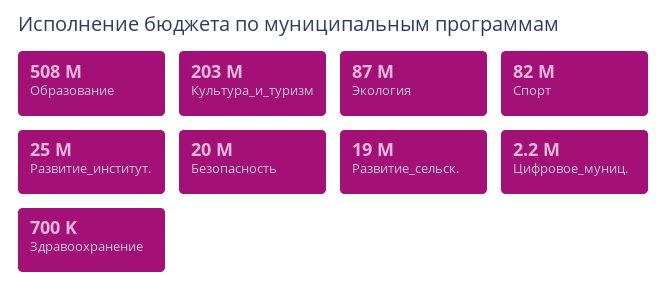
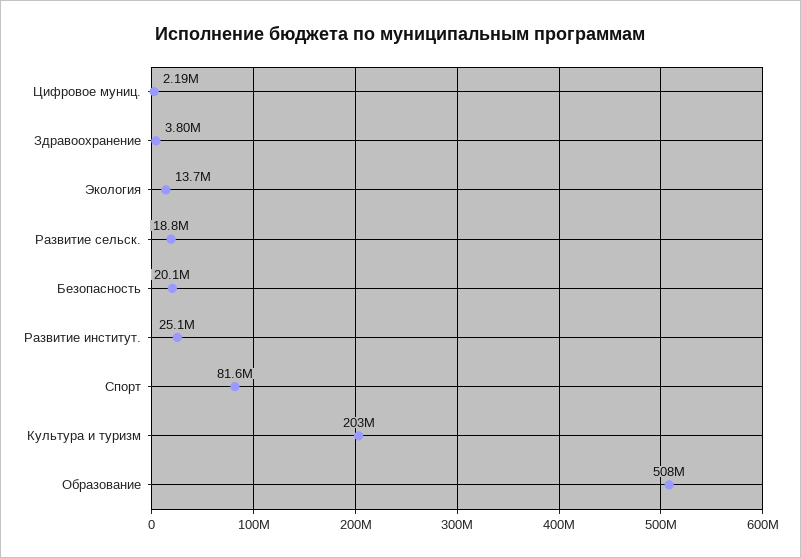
  {
    "Образование": 508000000,
    "Культура_и_туризм": 203000000,
-   "Экология": 87000000,
+   "Экология": 13700000,
    "Спорт": 81600000,
    "Развитие_институт.": 25100000,
    "Безопасность": 20100000,
    "Развитие_сельск.": 18800000,
    "Цифровое_муниц.": 2190000,
-   "Здравоохранение": 700000
+   "Здравоохранение": 3800000
  }

